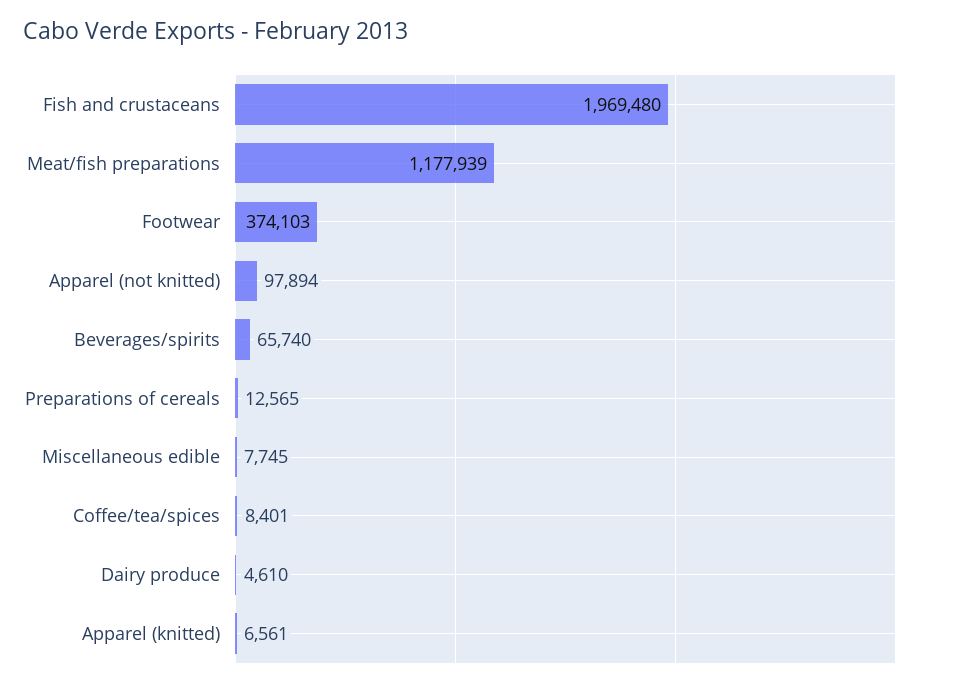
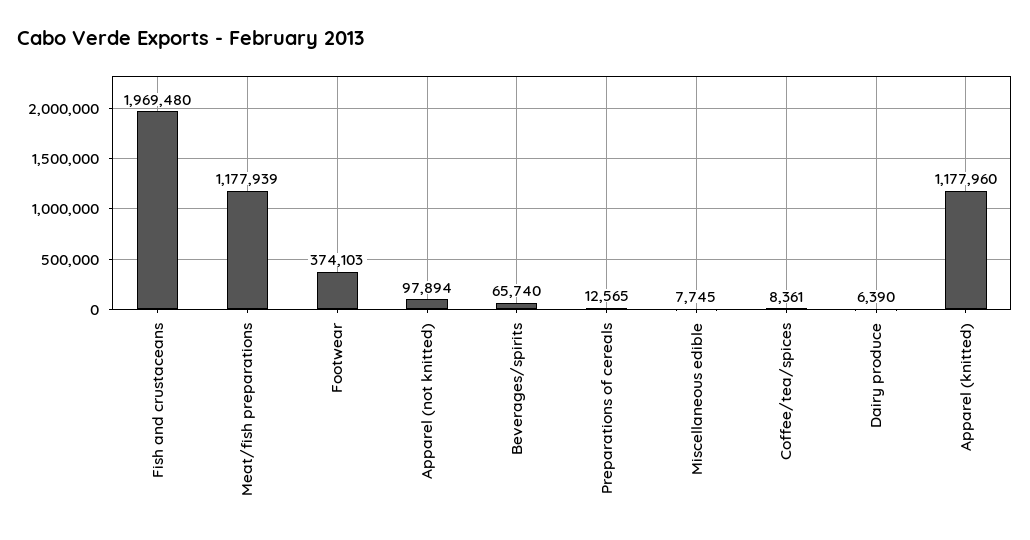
  {
    "Fish and crustaceans": 1969480,
    "Meat/fish preparations": 1177939,
    "Footwear": 374103,
    "Apparel (not knitted)": 97894,
    "Beverages/spirits": 65740,
    "Preparations of cereals": 12565,
    "Miscellaneous edible": 7745,
-   "Coffee/tea/spices": 8401,
+   "Coffee/tea/spices": 8361,
-   "Dairy produce": 4610,
+   "Dairy produce": 6390,
-   "Apparel (knitted)": 6561
+   "Apparel (knitted)": 1177960
  }

